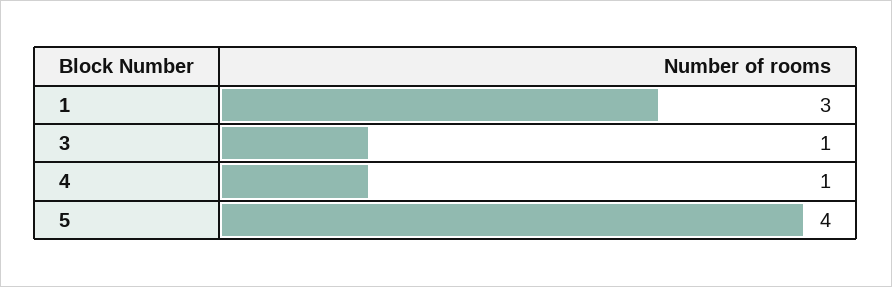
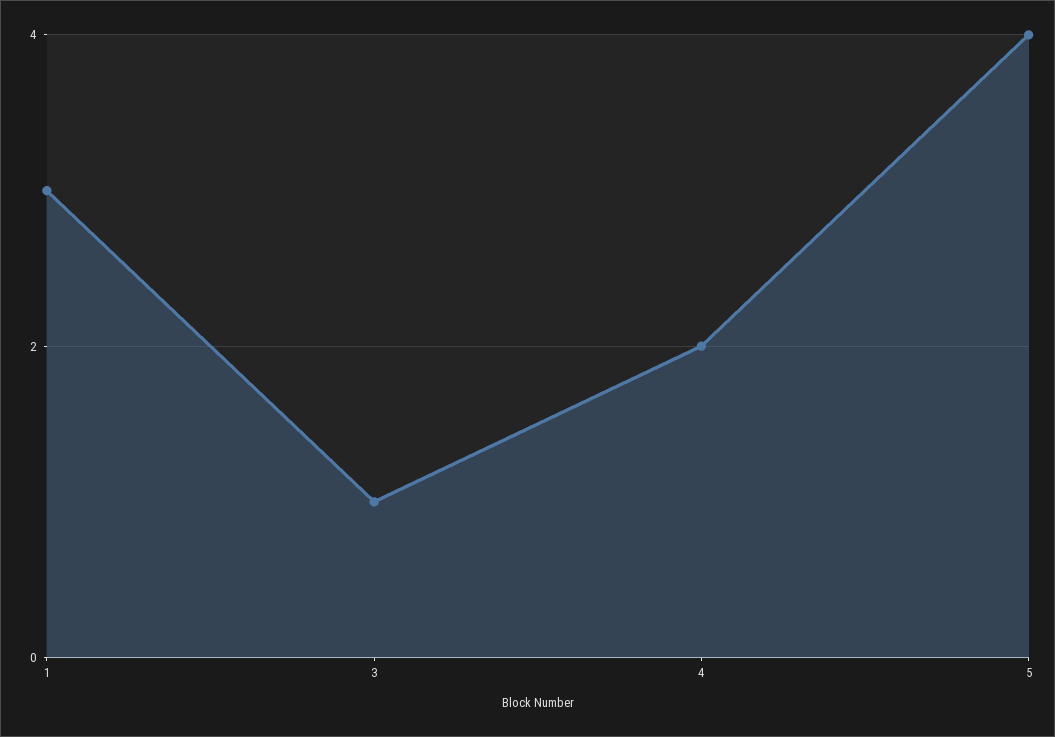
  {
    "1": 3,
    "3": 1,
-   "4": 1,
+   "4": 2,
    "5": 4
  }

